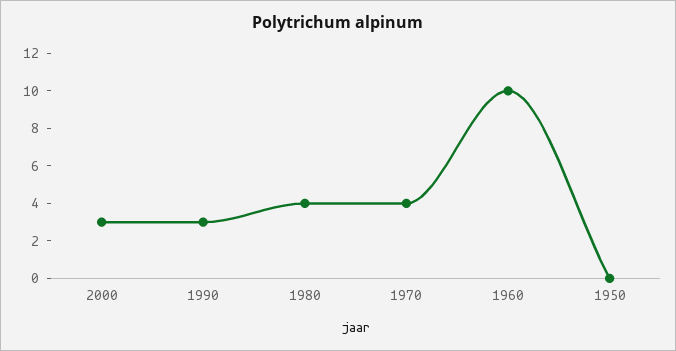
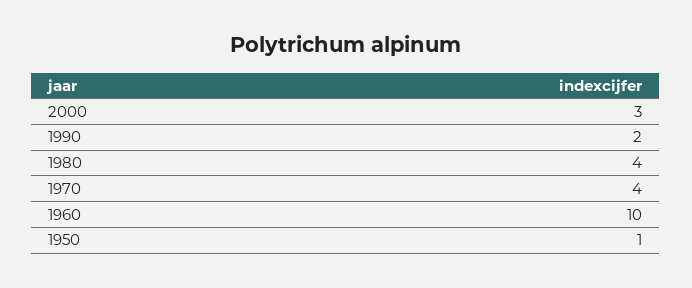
  {
    "2000": 3,
-   "1990": 3,
+   "1990": 2,
    "1980": 4,
    "1970": 4,
    "1960": 10,
-   "1950": 0
+   "1950": 1
  }

